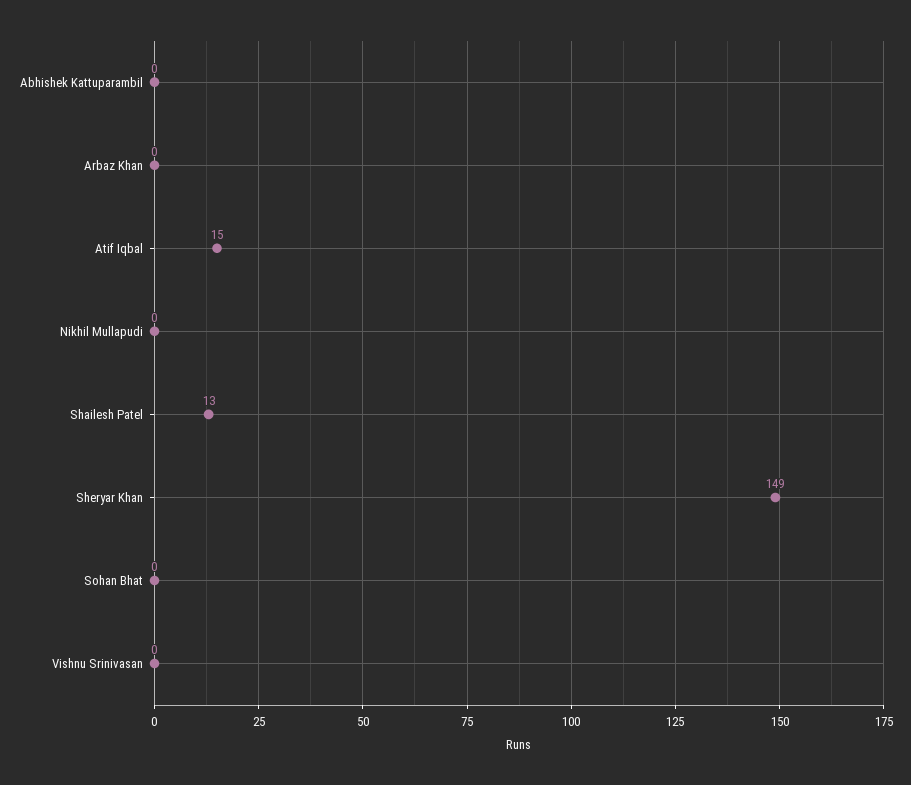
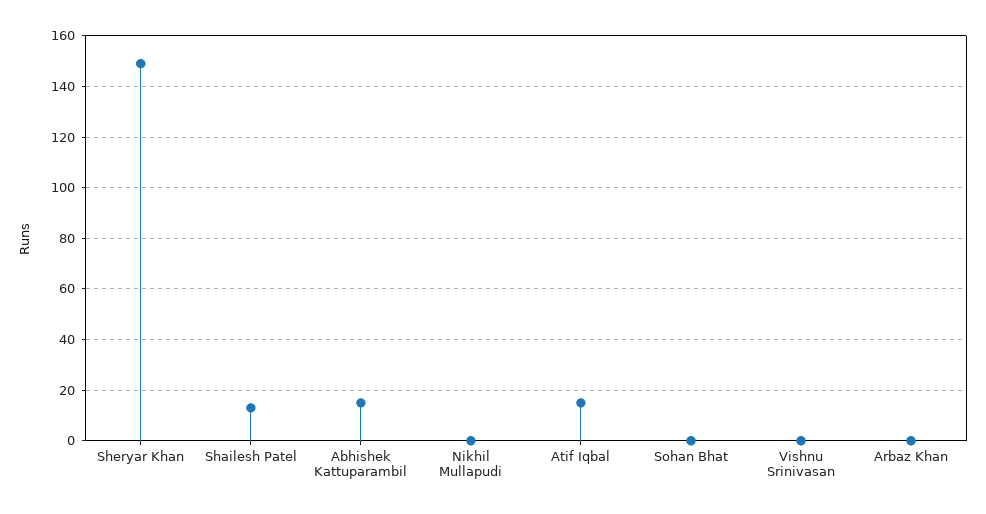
  {
-   "Abhishek Kattuparambil": 0,
+   "Abhishek Kattuparambil": 15,
    "Arbaz Khan": 0,
    "Atif Iqbal": 15,
    "Nikhil Mullapudi": 0,
    "Shailesh Patel": 13,
    "Sheryar Khan": 149,
    "Sohan Bhat": 0,
    "Vishnu Srinivasan": 0
  }

